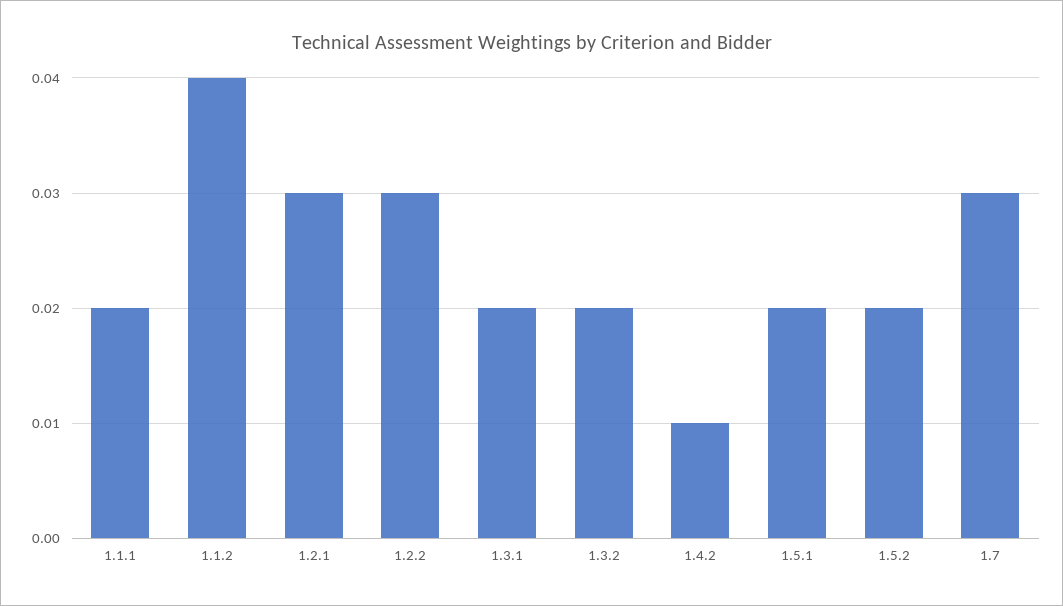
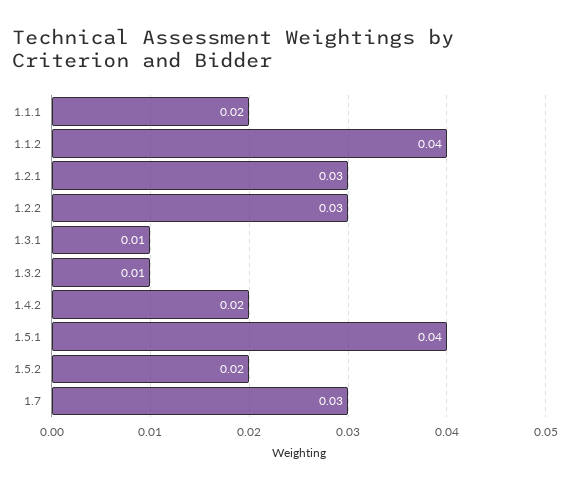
  {
    "1.1.1": 0.02,
    "1.1.2": 0.04,
    "1.2.1": 0.03,
    "1.2.2": 0.03,
-   "1.3.1": 0.02,
+   "1.3.1": 0.01,
-   "1.3.2": 0.02,
+   "1.3.2": 0.01,
-   "1.4.2": 0.01,
+   "1.4.2": 0.02,
-   "1.5.1": 0.02,
+   "1.5.1": 0.04,
    "1.5.2": 0.02,
    "1.7": 0.03
  }

